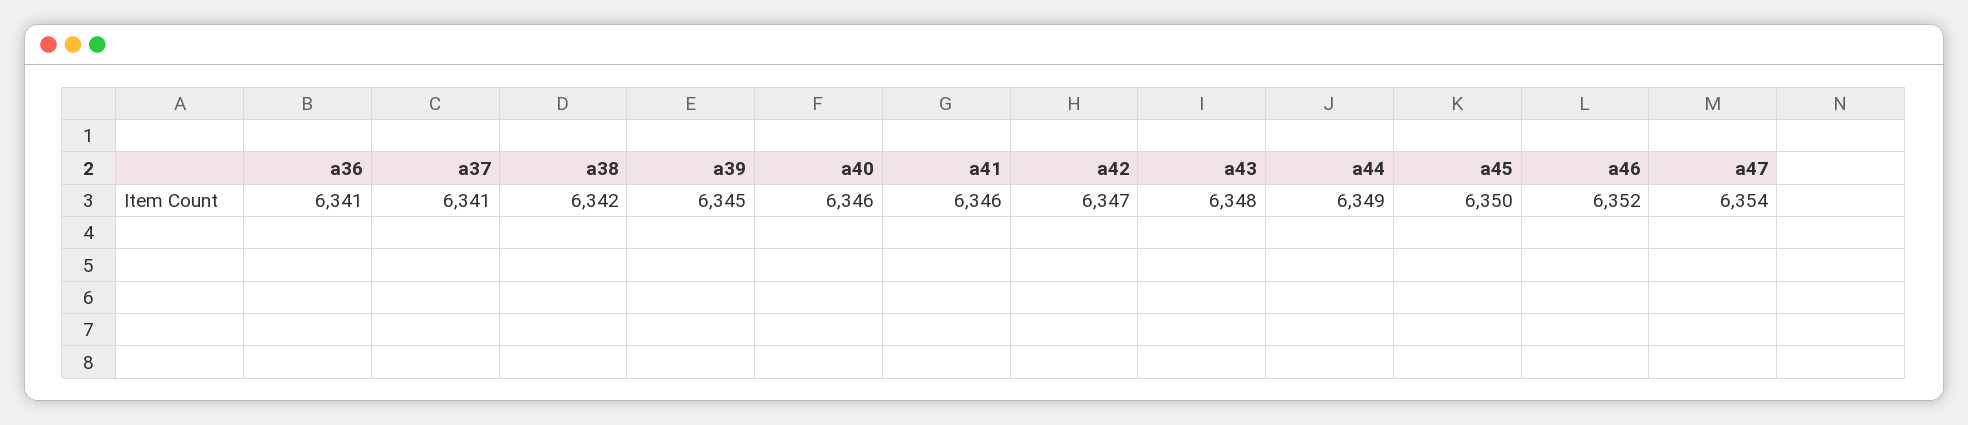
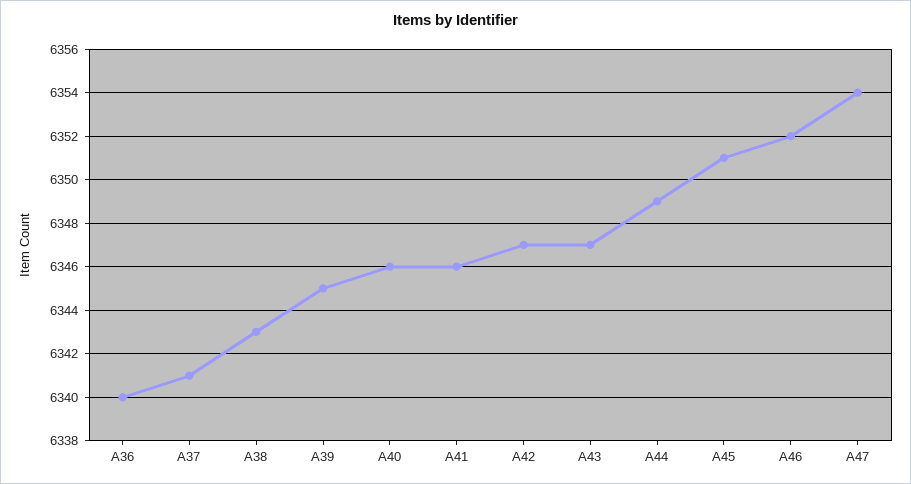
  {
-   "a36": 6341,
+   "a36": 6340,
    "a37": 6341,
-   "a38": 6342,
+   "a38": 6343,
    "a39": 6345,
    "a40": 6346,
    "a41": 6346,
    "a42": 6347,
-   "a43": 6348,
+   "a43": 6347,
    "a44": 6349,
-   "a45": 6350,
+   "a45": 6351,
    "a46": 6352,
    "a47": 6354
  }

